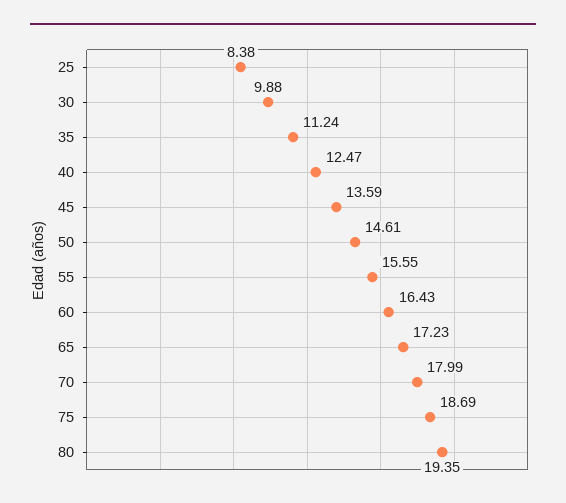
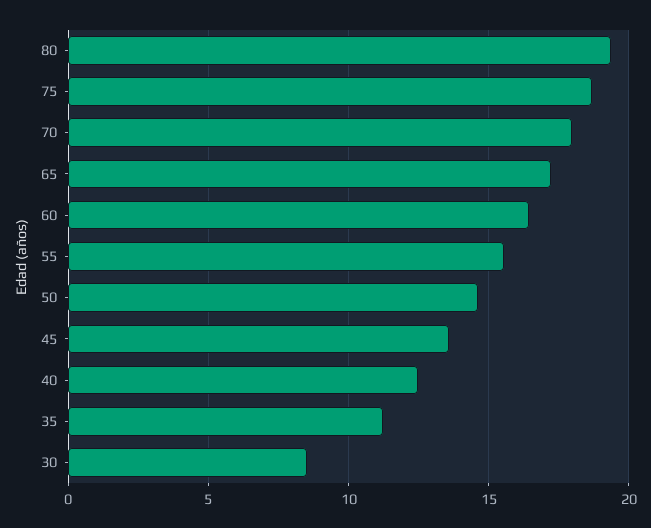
  {
-   "25": 8.38,
-   "30": 9.88,
+   "30": 8.5,
    "35": 11.24,
    "40": 12.47,
    "45": 13.59,
    "50": 14.61,
    "55": 15.55,
    "60": 16.43,
    "65": 17.23,
    "70": 17.99,
    "75": 18.69,
    "80": 19.35
  }

